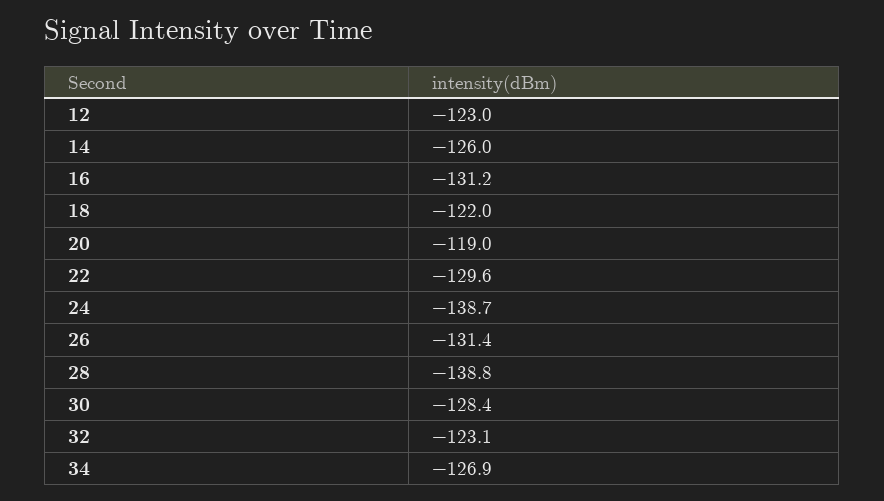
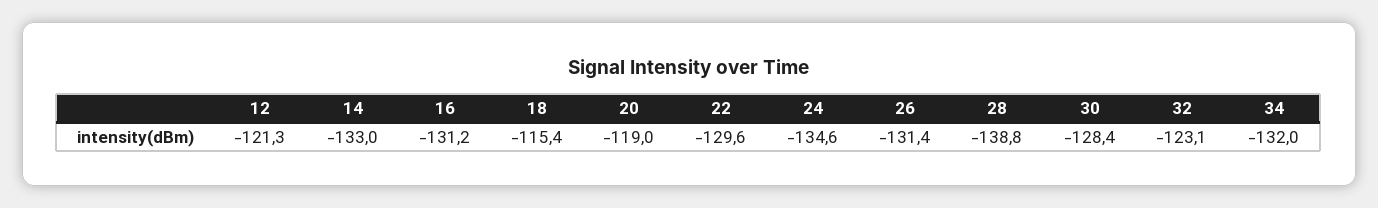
  {
-   "12": -123,
+   "12": -121.3,
-   "14": -126,
+   "14": -133,
    "16": -131.2,
-   "18": -122,
+   "18": -115.4,
    "20": -119,
    "22": -129.6,
-   "24": -138.7,
+   "24": -134.6,
    "26": -131.4,
    "28": -138.8,
    "30": -128.4,
    "32": -123.1,
-   "34": -126.9
+   "34": -132
  }

